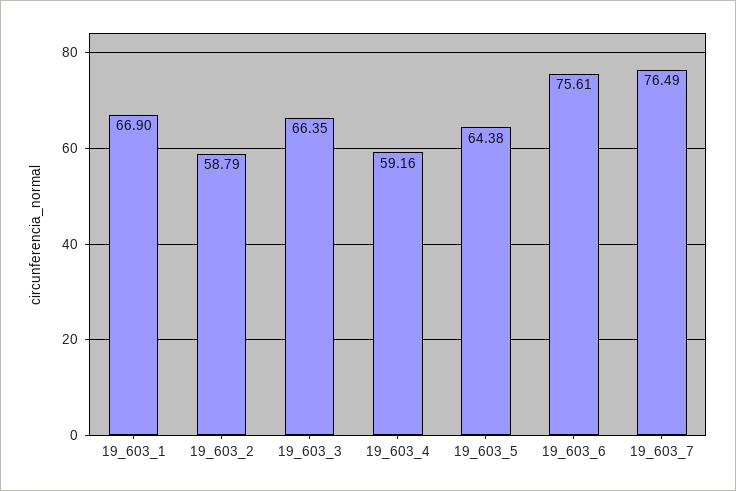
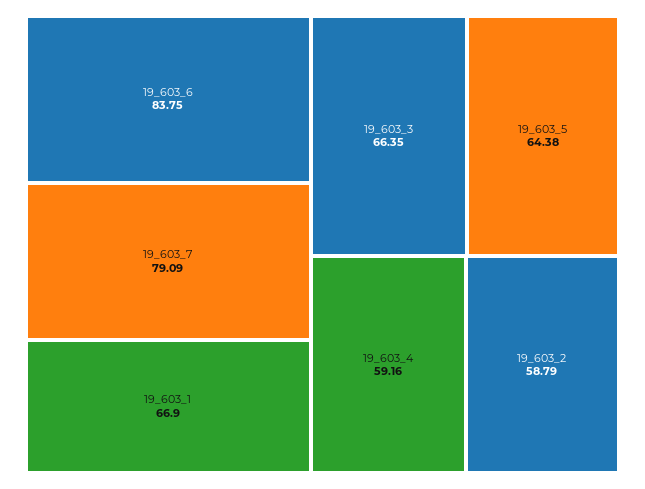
  {
    "19_603_1": 66.9,
    "19_603_2": 58.79,
    "19_603_3": 66.35,
    "19_603_4": 59.16,
    "19_603_5": 64.38,
-   "19_603_6": 75.61,
+   "19_603_6": 83.75,
-   "19_603_7": 76.49
+   "19_603_7": 79.09
  }

